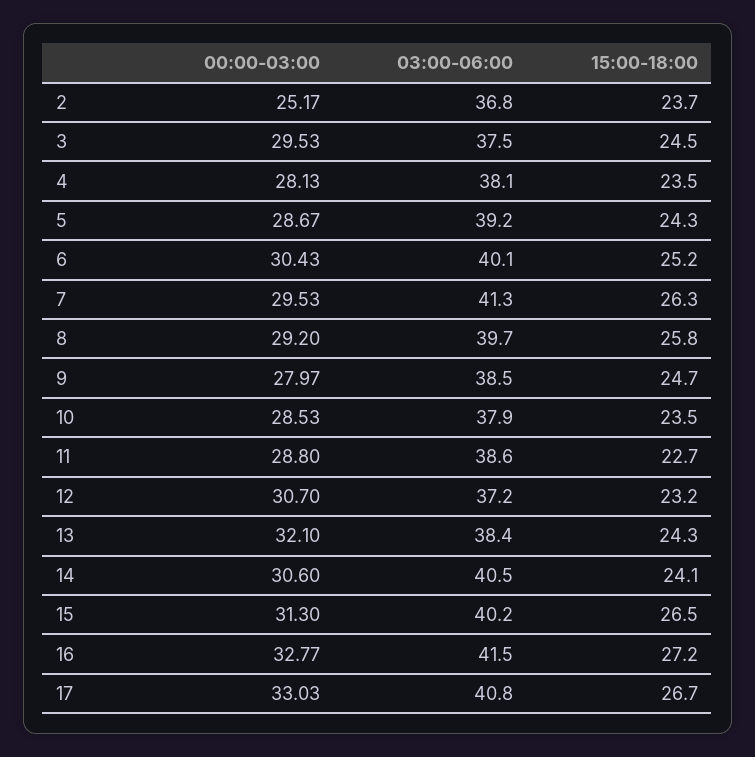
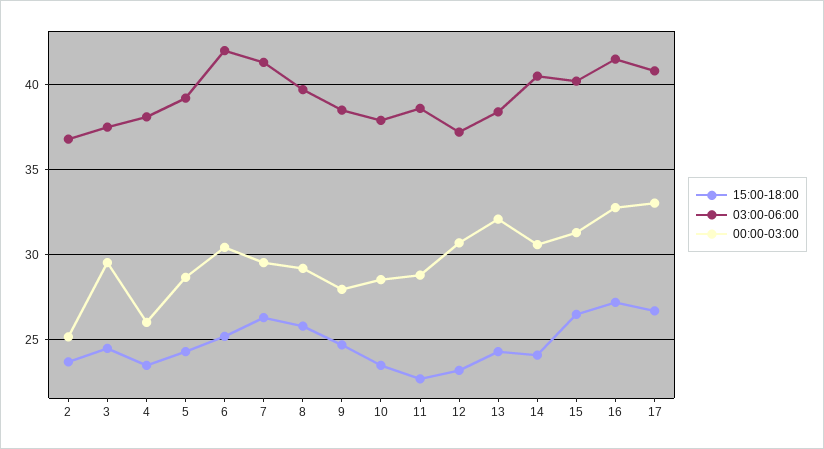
  {
    "00:00-03:00": {
      "2": 25.17,
      "3": 29.53,
-     "4": 28.13,
+     "4": 26,
      "5": 28.67,
      "6": 30.43,
      "7": 29.53,
      "8": 29.2,
      "9": 27.97,
      "10": 28.53,
      "11": 28.8,
      "12": 30.7,
      "13": 32.1,
      "14": 30.6,
      "15": 31.3,
      "16": 32.77,
      "17": 33.03
    },
    "03:00-06:00": {
      "2": 36.8,
      "3": 37.5,
      "4": 38.1,
      "5": 39.2,
-     "6": 40.1,
+     "6": 42,
      "7": 41.3,
      "8": 39.7,
      "9": 38.5,
      "10": 37.9,
      "11": 38.6,
      "12": 37.2,
      "13": 38.4,
      "14": 40.5,
      "15": 40.2,
      "16": 41.5,
      "17": 40.8
    },
    "15:00-18:00": {
      "2": 23.7,
      "3": 24.5,
      "4": 23.5,
      "5": 24.3,
      "6": 25.2,
      "7": 26.3,
      "8": 25.8,
      "9": 24.7,
      "10": 23.5,
      "11": 22.7,
      "12": 23.2,
      "13": 24.3,
      "14": 24.1,
      "15": 26.5,
      "16": 27.2,
      "17": 26.7
    }
  }

